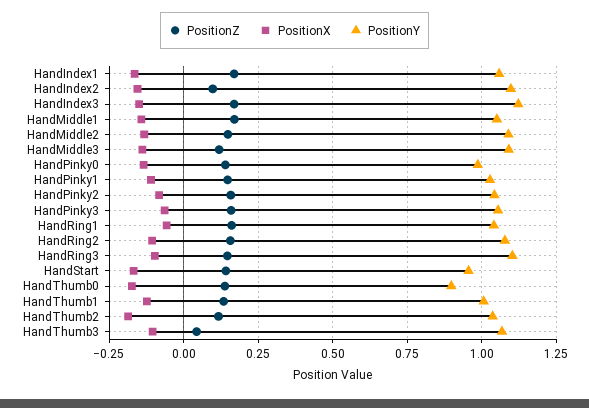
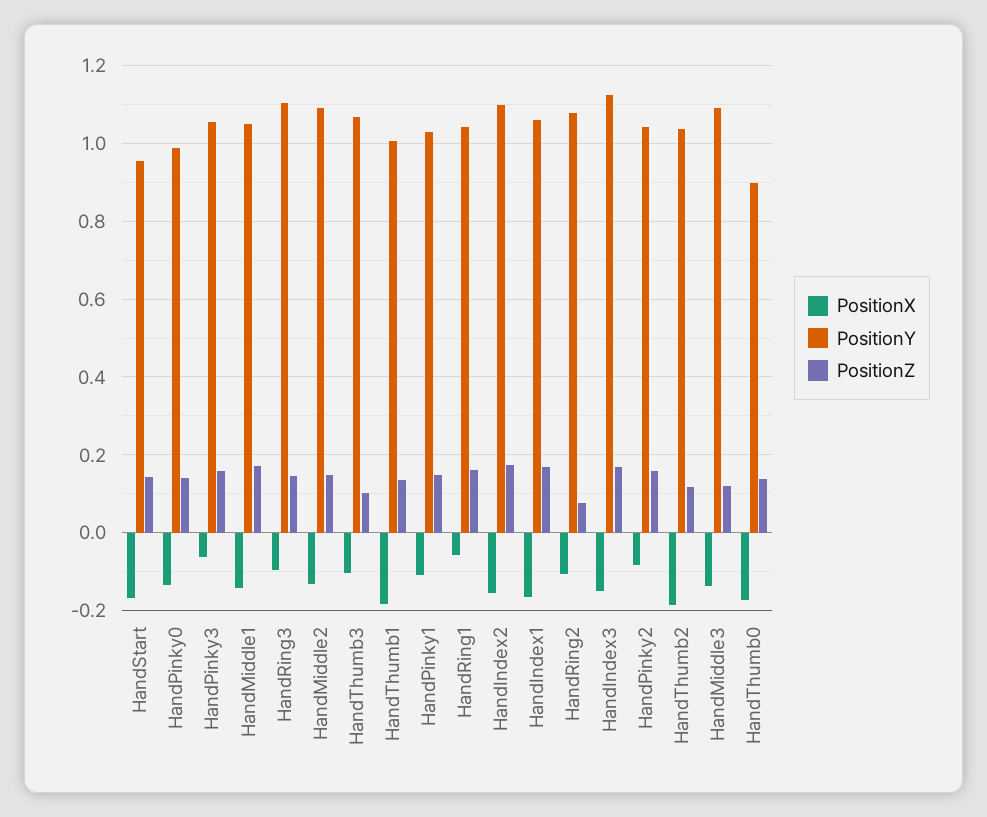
  {
    "PositionZ": {
      "HandIndex1": 0.16,
-     "HandIndex2": 0.1,
+     "HandIndex2": 0.18,
      "HandIndex3": 0.16,
      "HandMiddle1": 0.18,
      "HandMiddle2": 0.14,
      "HandMiddle3": 0.12,
      "HandPinky0": 0.14,
      "HandPinky1": 0.14,
      "HandPinky2": 0.16,
      "HandPinky3": 0.16,
      "HandRing1": 0.16,
-     "HandRing2": 0.15,
+     "HandRing2": 0.08,
      "HandRing3": 0.14,
      "HandStart": 0.14,
      "HandThumb0": 0.14,
      "HandThumb1": 0.14,
      "HandThumb2": 0.12,
-     "HandThumb3": 0.05
+     "HandThumb3": 0.1
    },
    "PositionX": {
      "HandIndex1": -0.16,
      "HandIndex2": -0.16,
      "HandIndex3": -0.14,
      "HandMiddle1": -0.14,
      "HandMiddle2": -0.14,
      "HandMiddle3": -0.14,
      "HandPinky0": -0.14,
      "HandPinky1": -0.1,
      "HandPinky2": -0.08,
      "HandPinky3": -0.06,
      "HandRing1": -0.06,
      "HandRing2": -0.1,
      "HandRing3": -0.1,
      "HandStart": -0.16,
      "HandThumb0": -0.18,
-     "HandThumb1": -0.125,
+     "HandThumb1": -0.18,
      "HandThumb2": -0.18,
      "HandThumb3": -0.1
    },
    "PositionY": {
      "HandIndex1": 1.06,
      "HandIndex2": 1.1,
      "HandIndex3": 1.12,
      "HandMiddle1": 1.06,
      "HandMiddle2": 1.1,
      "HandMiddle3": 1.1,
      "HandPinky0": 0.98,
      "HandPinky1": 1.02,
      "HandPinky2": 1.04,
      "HandPinky3": 1.06,
      "HandRing1": 1.04,
      "HandRing2": 1.08,
      "HandRing3": 1.1,
      "HandStart": 0.96,
      "HandThumb0": 0.9,
      "HandThumb1": 1,
      "HandThumb2": 1.04,
      "HandThumb3": 1.06
    }
  }

